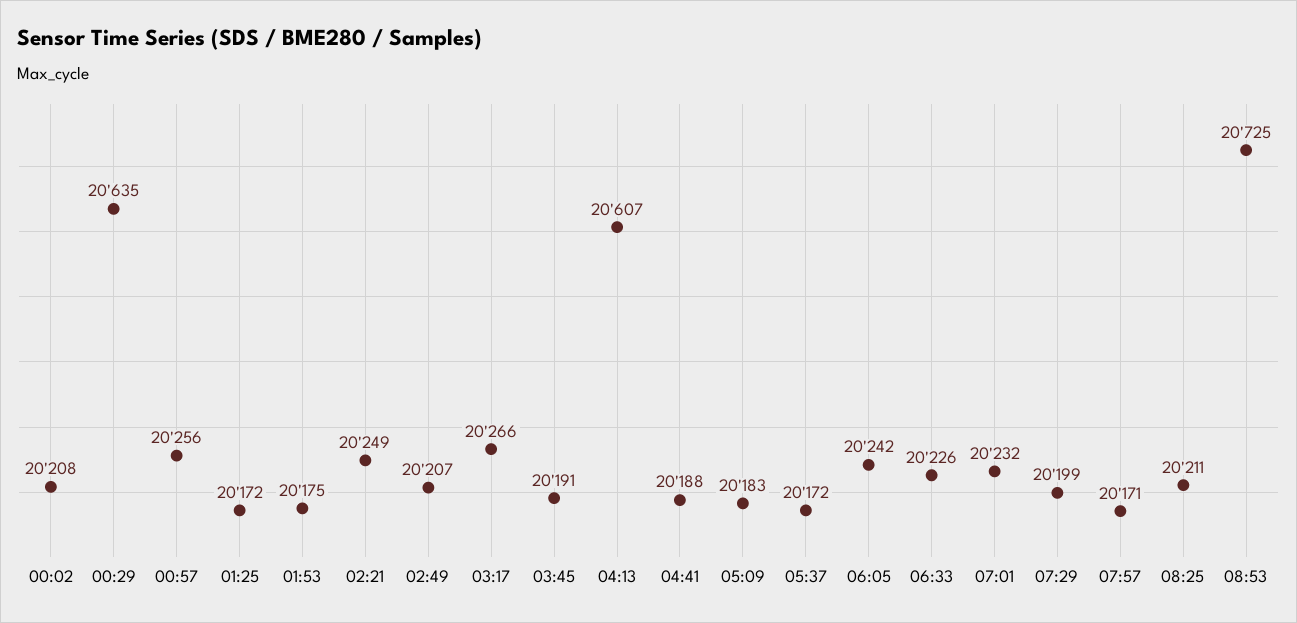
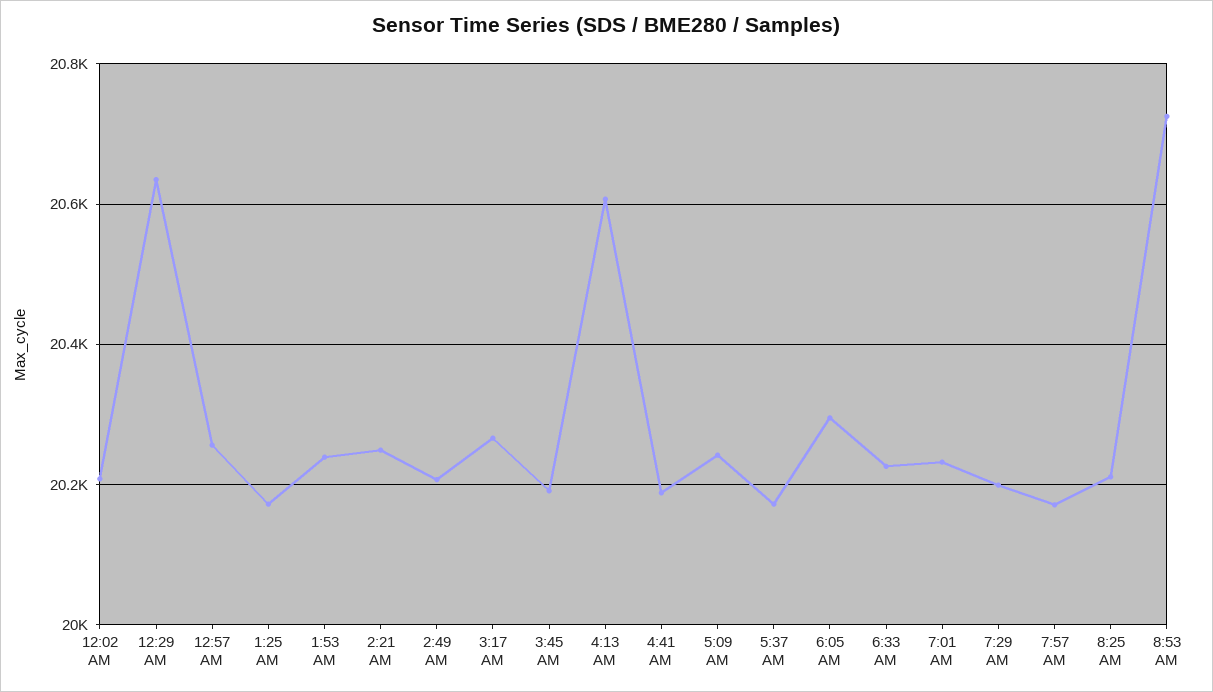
  {
    "00:02": 20208,
    "00:29": 20635,
    "00:57": 20256,
    "01:25": 20172,
-   "01:53": 20175,
+   "01:53": 20240,
    "02:21": 20249,
    "02:49": 20207,
    "03:17": 20266,
    "03:45": 20191,
    "04:13": 20607,
    "04:41": 20188,
-   "05:09": 20183,
+   "05:09": 20240,
    "05:37": 20172,
-   "06:05": 20242,
+   "06:05": 20300,
    "06:33": 20226,
    "07:01": 20232,
    "07:29": 20199,
    "07:57": 20171,
    "08:25": 20211,
    "08:53": 20725
  }

